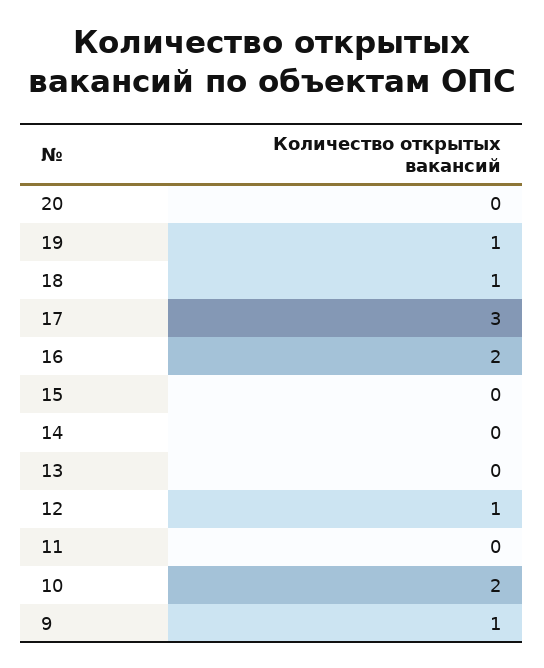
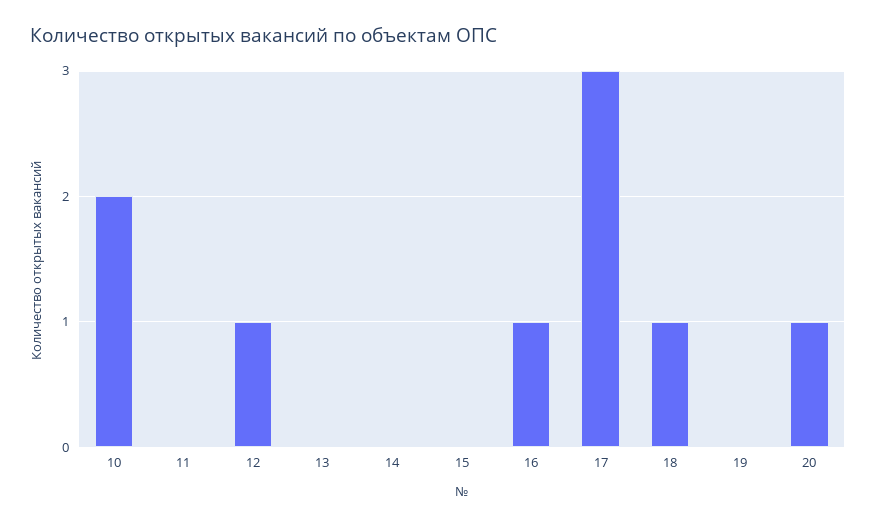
  {
-   "20": 0,
+   "20": 1,
-   "19": 1,
+   "19": 0,
    "18": 1,
    "17": 3,
-   "16": 2,
+   "16": 1,
    "15": 0,
    "14": 0,
    "13": 0,
    "12": 1,
    "11": 0,
-   "10": 2,
+   "10": 2
-   "9": 1
  }

